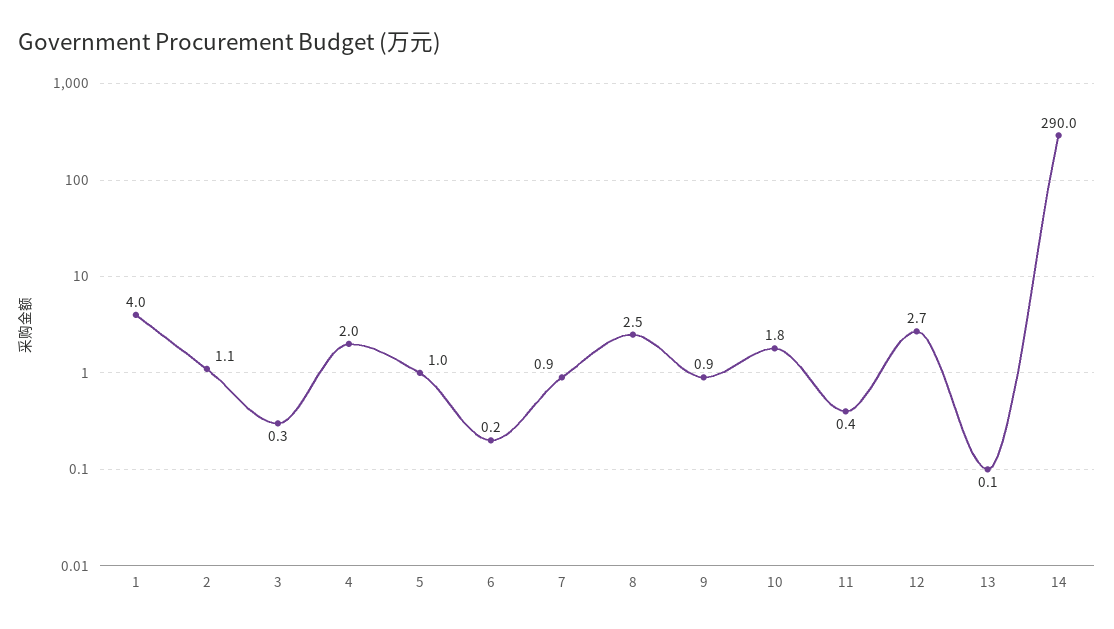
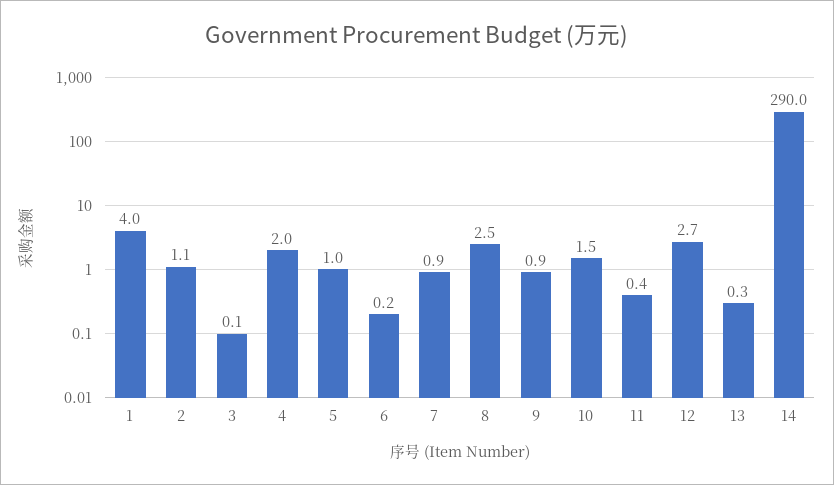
  {
    "1": 4,
    "2": 1.1,
-   "3": 0.3,
+   "3": 0.1,
    "4": 2,
    "5": 1,
    "6": 0.2,
    "7": 0.9,
    "8": 2.5,
    "9": 0.9,
-   "10": 1.8,
+   "10": 1.5,
    "11": 0.4,
    "12": 2.7,
-   "13": 0.1,
+   "13": 0.3,
    "14": 290
  }

